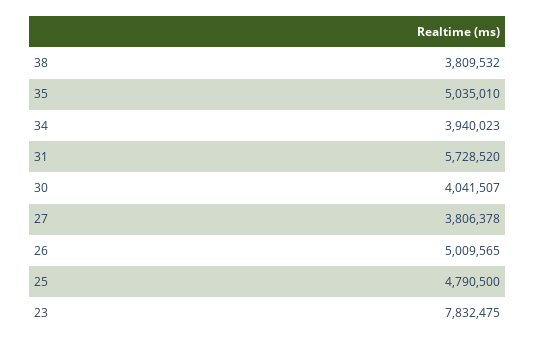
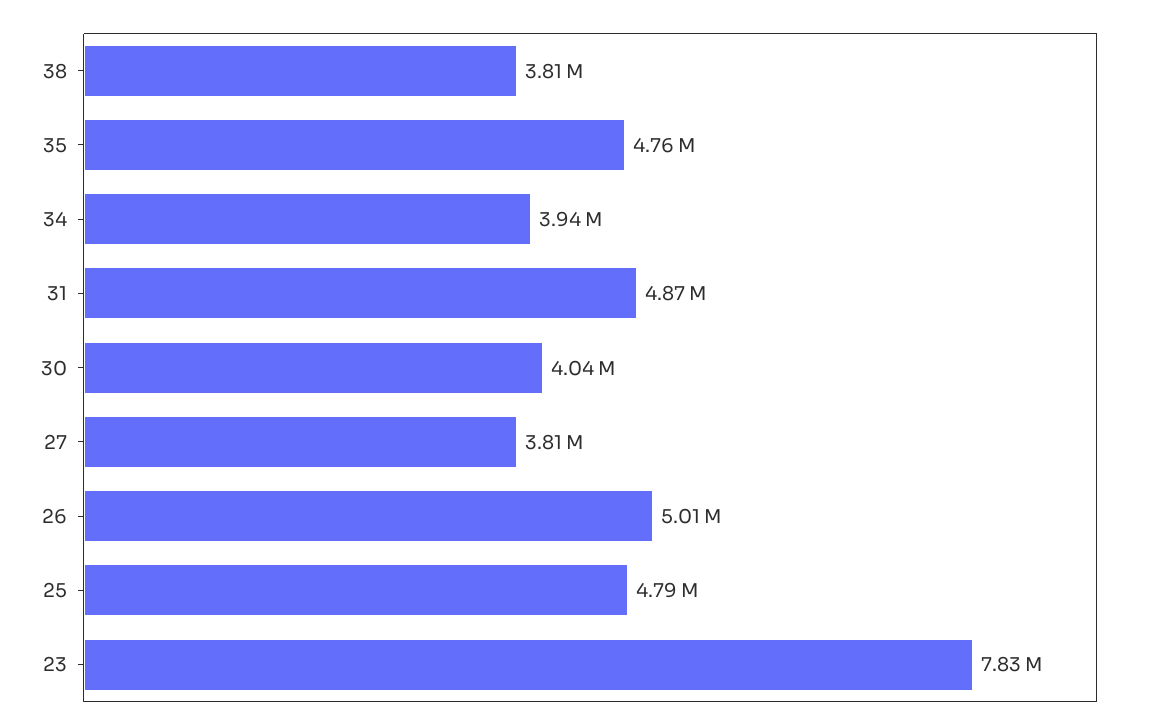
  {
    "38": 3809532,
-   "35": 5035010,
+   "35": 4760000,
    "34": 3940023,
-   "31": 5728520,
+   "31": 4870000,
    "30": 4041507,
    "27": 3806378,
    "26": 5009565,
    "25": 4790500,
    "23": 7832475
  }

